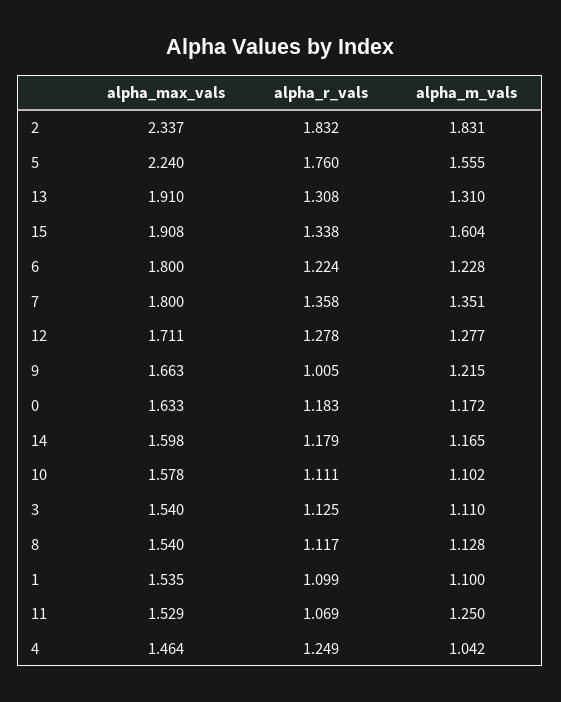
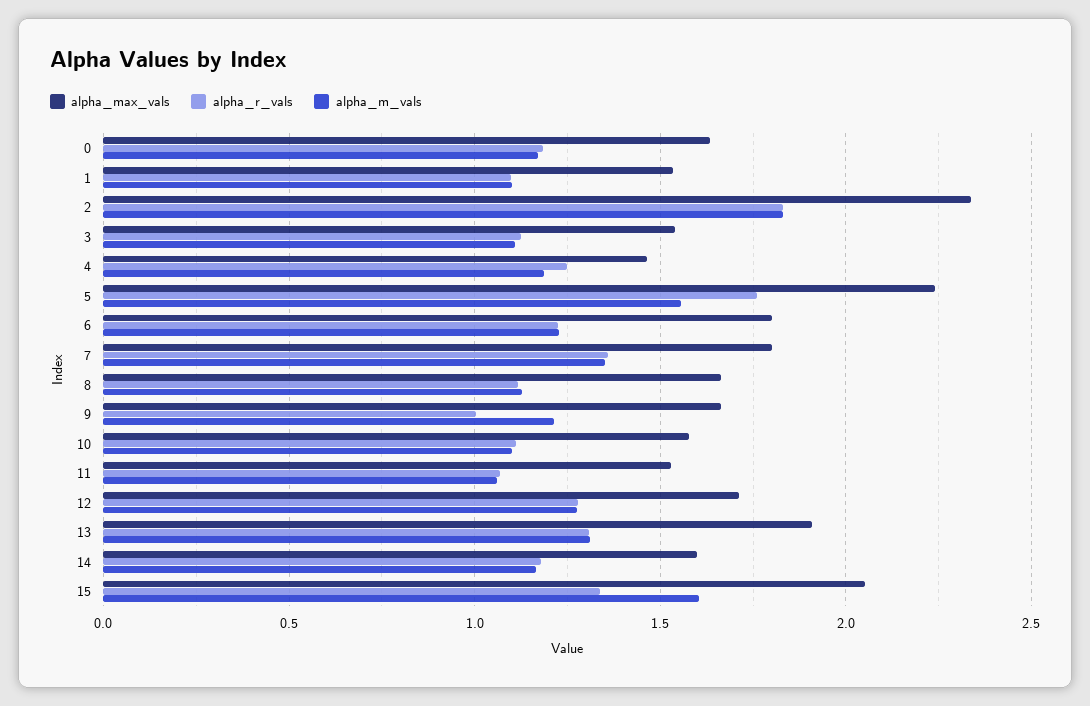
  {
    "alpha_max_vals": {
      "2": 2.337,
      "5": 2.24,
      "13": 1.91,
-     "15": 1.908,
+     "15": 2.05,
      "6": 1.8,
      "7": 1.8,
      "12": 1.711,
      "9": 1.663,
      "0": 1.633,
      "14": 1.598,
      "10": 1.578,
      "3": 1.54,
-     "8": 1.54,
+     "8": 1.65,
      "1": 1.535,
      "11": 1.529,
      "4": 1.464
    },
    "alpha_r_vals": {
      "2": 1.832,
      "5": 1.76,
      "13": 1.308,
      "15": 1.338,
      "6": 1.224,
      "7": 1.358,
      "12": 1.278,
      "9": 1.005,
      "0": 1.183,
      "14": 1.179,
      "10": 1.111,
      "3": 1.125,
      "8": 1.117,
      "1": 1.099,
      "11": 1.069,
      "4": 1.249
    },
    "alpha_m_vals": {
      "2": 1.831,
      "5": 1.555,
      "13": 1.31,
      "15": 1.604,
      "6": 1.228,
      "7": 1.351,
      "12": 1.277,
      "9": 1.215,
      "0": 1.172,
      "14": 1.165,
      "10": 1.102,
      "3": 1.11,
      "8": 1.128,
      "1": 1.1,
-     "11": 1.25,
+     "11": 1.05,
-     "4": 1.042
+     "4": 1.2
    }
  }

